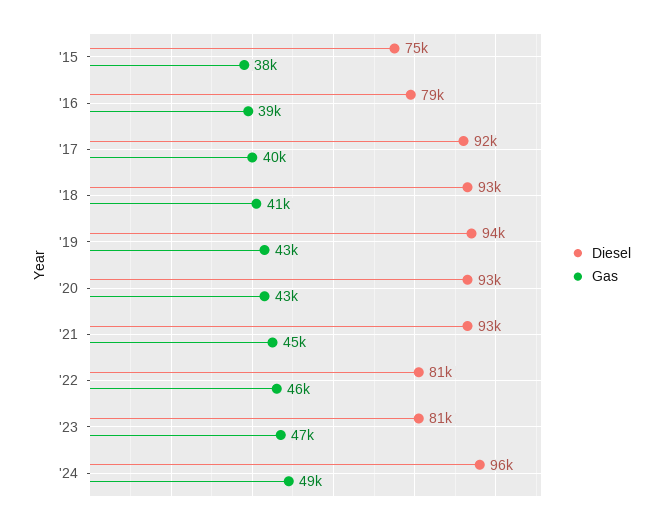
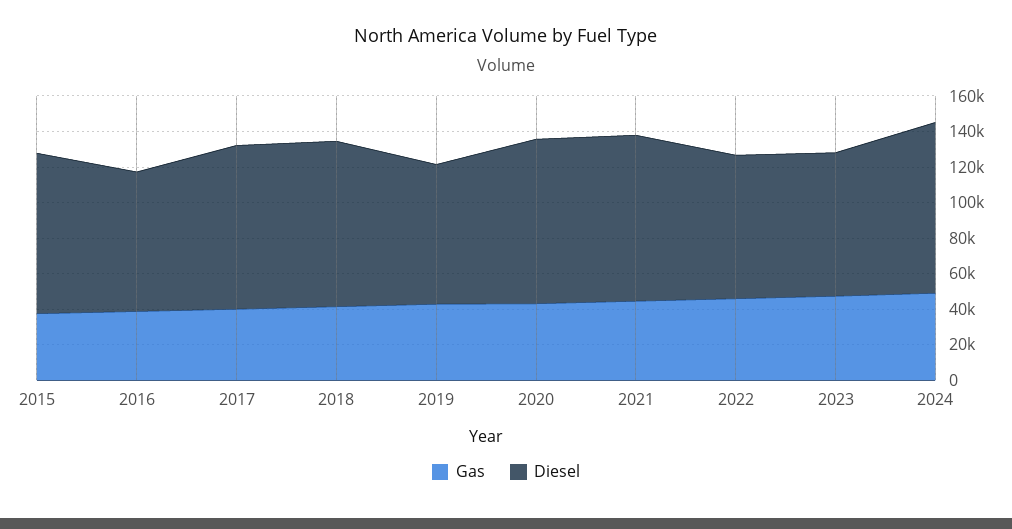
  {
    "Diesel": {
-     "'15": 75000,
+     "'15": 90000,
      "'16": 79000,
      "'17": 92000,
      "'18": 93000,
-     "'19": 94000,
+     "'19": 80000,
      "'20": 93000,
      "'21": 93000,
      "'22": 81000,
      "'23": 81000,
      "'24": 96000
    },
    "Gas": {
      "'15": 38000,
      "'16": 39000,
      "'17": 40000,
      "'18": 41000,
      "'19": 43000,
      "'20": 43000,
      "'21": 45000,
      "'22": 46000,
      "'23": 47000,
      "'24": 49000
    }
  }

